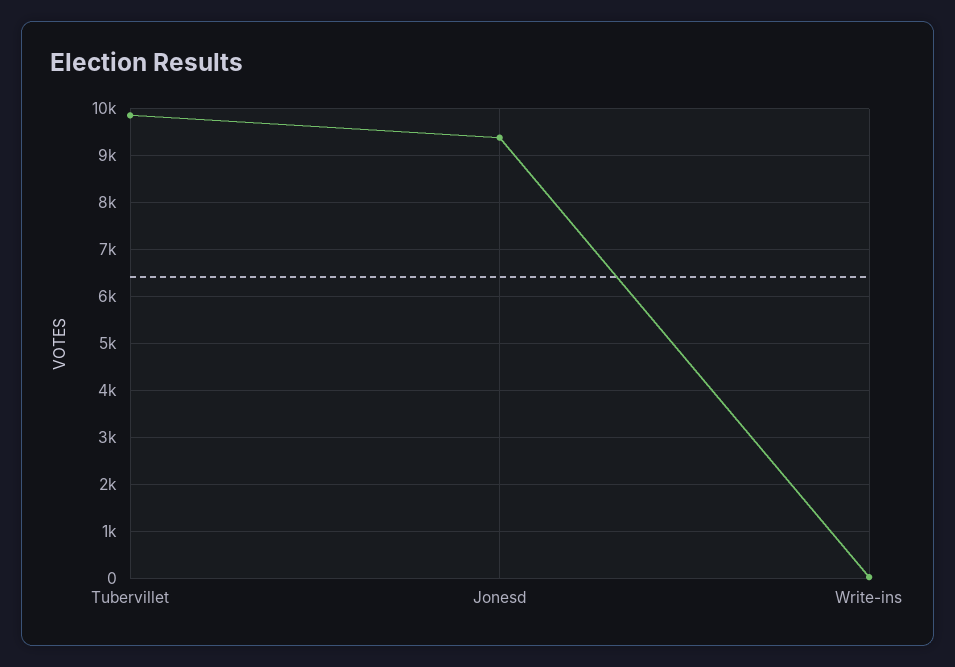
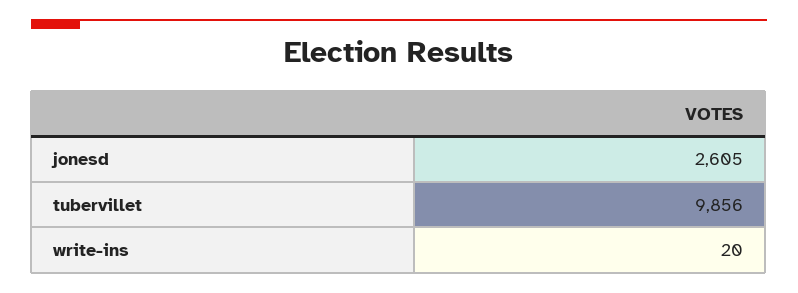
  {
    "Tubervillet": 9856,
-   "Jonesd": 9400,
+   "Jonesd": 2605,
    "Write-ins": 20
  }

